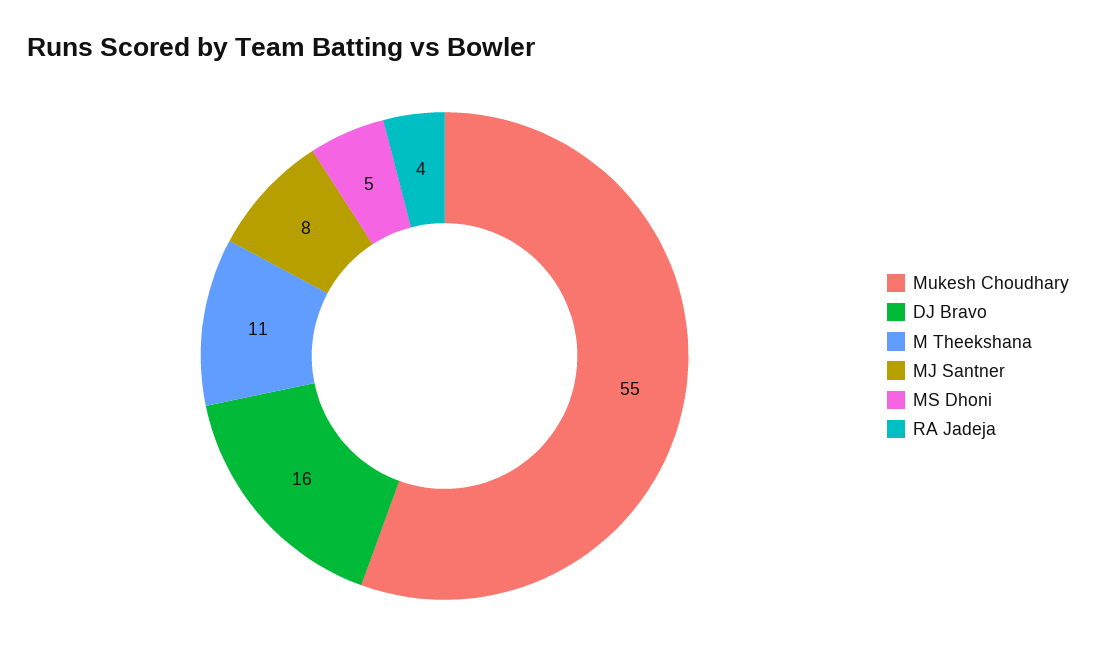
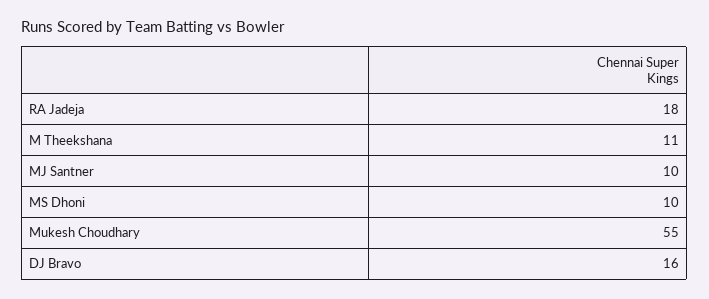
  {
    "Mukesh Choudhary": 55,
    "DJ Bravo": 16,
    "M Theekshana": 11,
-   "MJ Santner": 8,
+   "MJ Santner": 10,
-   "MS Dhoni": 5,
+   "MS Dhoni": 10,
-   "RA Jadeja": 4
+   "RA Jadeja": 18
  }

